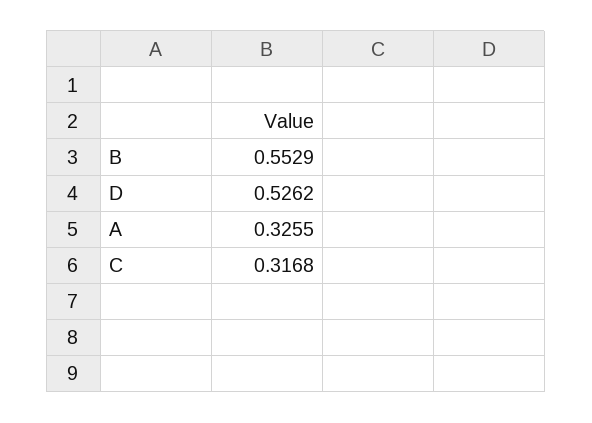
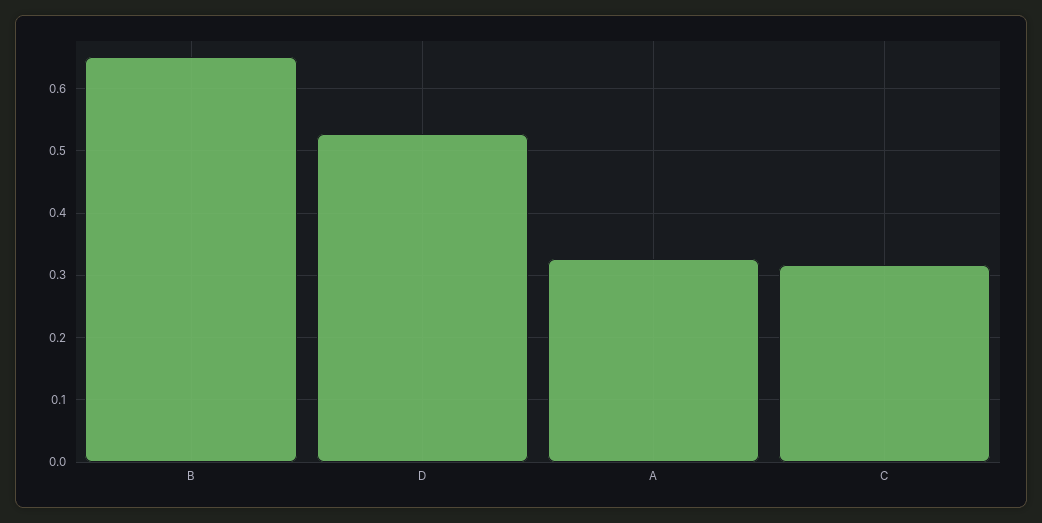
  {
-   "B": 0.5529,
+   "B": 0.65,
    "D": 0.5262,
    "A": 0.3255,
    "C": 0.3168
  }

